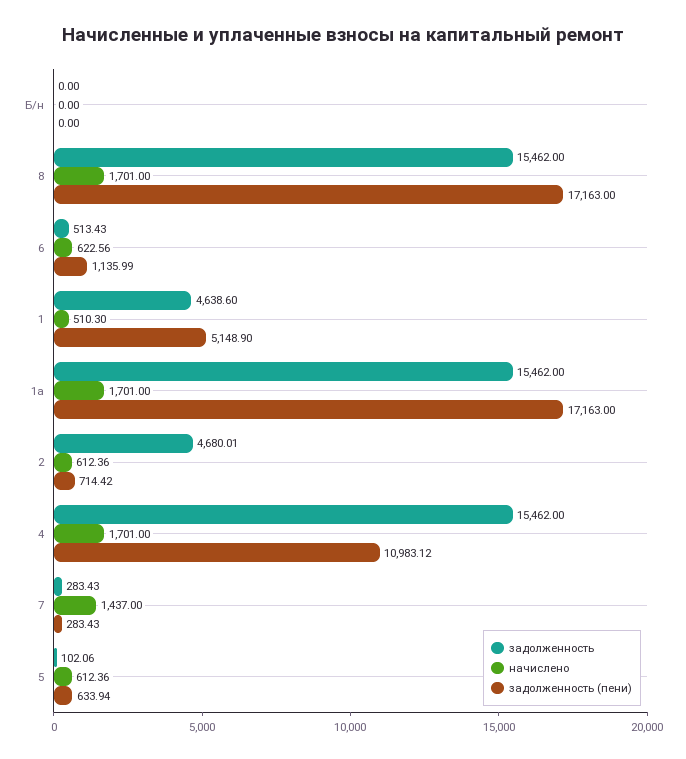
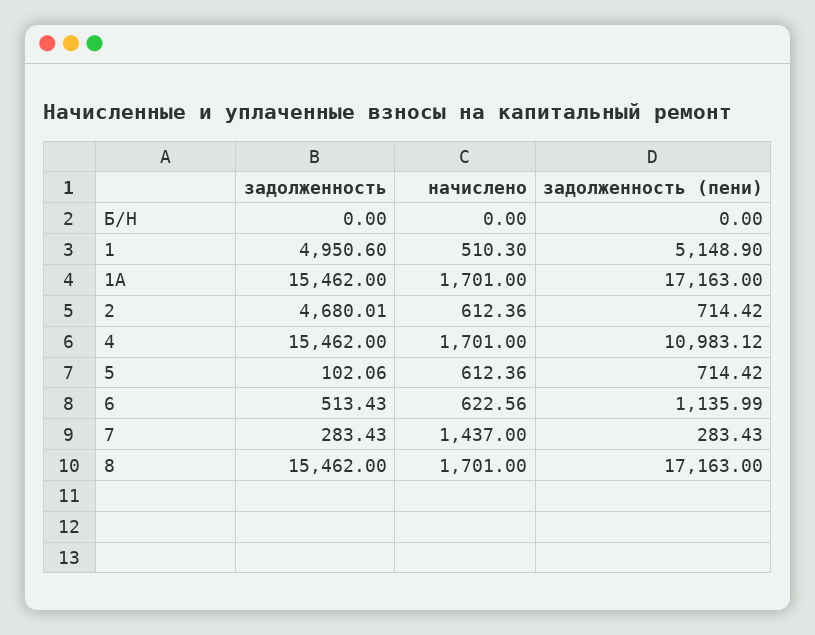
  {
    "задолженность": {
      "Б/н": 0,
      "8": 15462,
      "6": 513.43,
-     "1": 4638.6,
+     "1": 4950.6,
      "1а": 15462,
      "2": 4680.01,
      "4": 15462,
      "7": 283.43,
      "5": 102.06
    },
    "начислено": {
      "Б/н": 0,
      "8": 1701,
      "6": 622.56,
      "1": 510.3,
      "1а": 1701,
      "2": 612.36,
      "4": 1701,
      "7": 1437,
      "5": 612.36
    },
    "задолженность (пени)": {
      "Б/н": 0,
      "8": 17163,
      "6": 1135.99,
      "1": 5148.9,
      "1а": 17163,
      "2": 714.42,
      "4": 10983.12,
      "7": 283.43,
-     "5": 633.94
+     "5": 714.42
    }
  }

